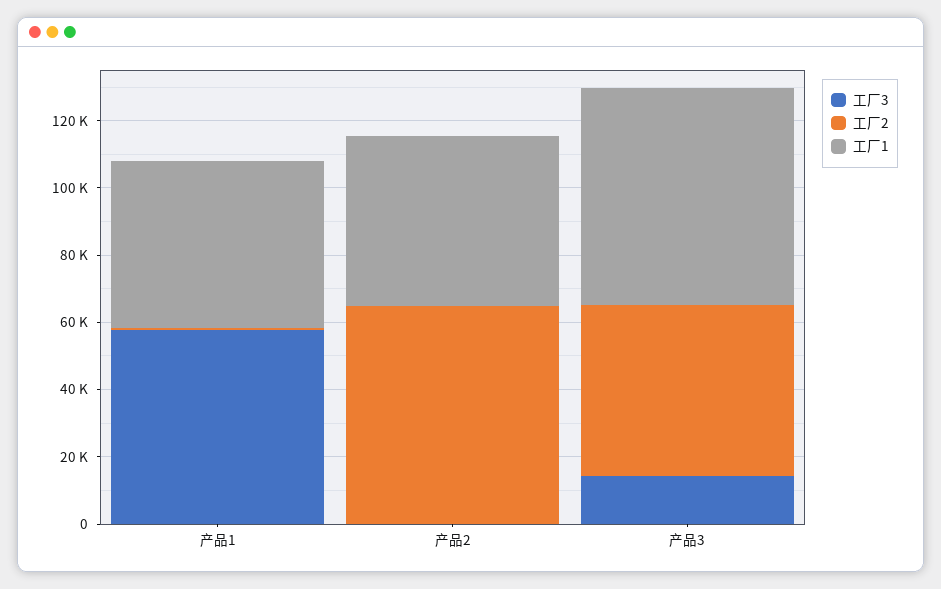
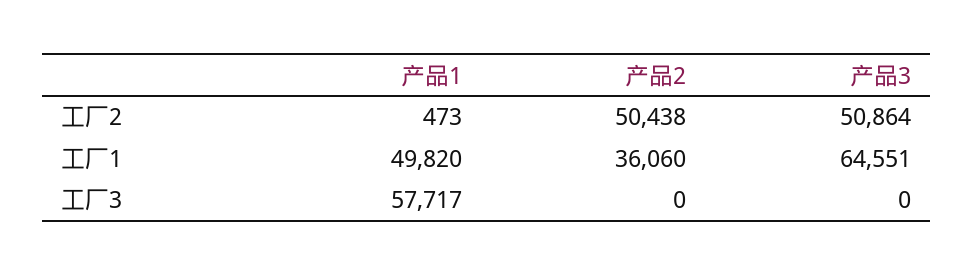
  {
    "工厂3": {
      "产品1": 57717,
      "产品2": 0,
-     "产品3": 15000
+     "产品3": 0
    },
    "工厂2": {
      "产品1": 473,
-     "产品2": 65000,
+     "产品2": 50438,
      "产品3": 50864
    },
    "工厂1": {
      "产品1": 49820,
-     "产品2": 50000,
+     "产品2": 36060,
      "产品3": 64551
    }
  }

